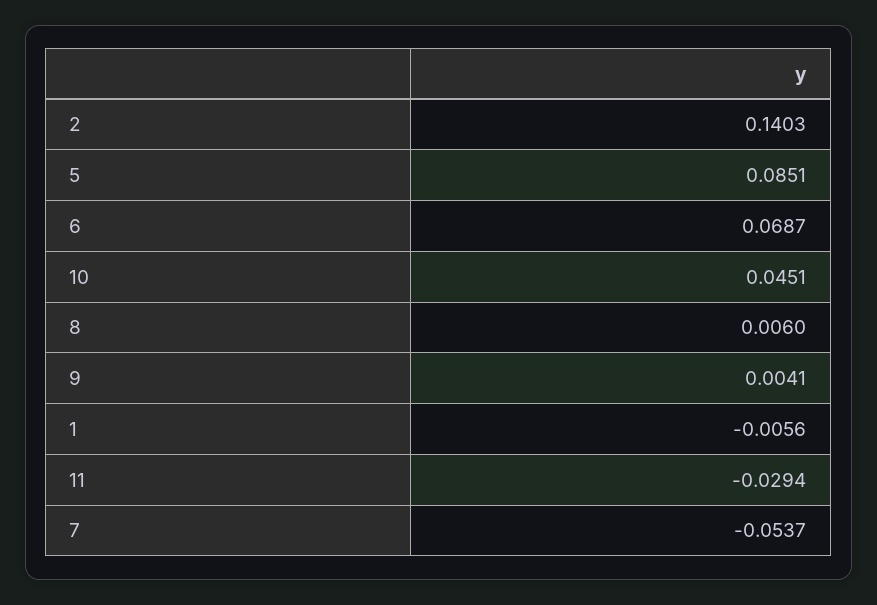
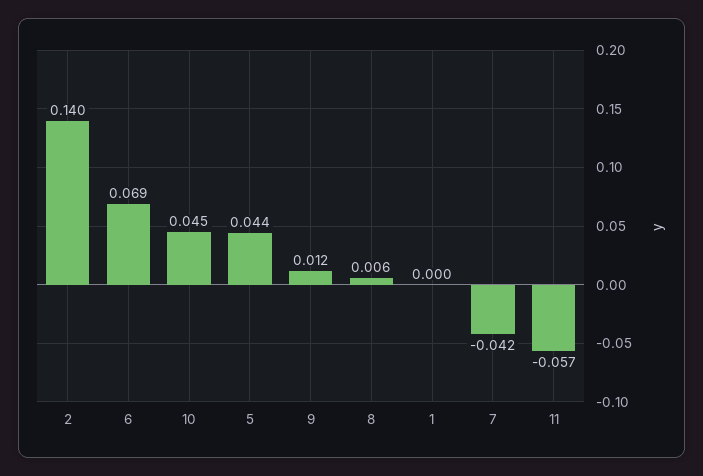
  {
    "2": 0.1403,
-   "5": 0.0851,
+   "5": 0.044,
    "6": 0.0687,
    "10": 0.0451,
    "8": 0.006,
-   "9": 0.0041,
+   "9": 0.012,
-   "1": -0.0056,
+   "1": 0,
-   "11": -0.0294,
+   "11": -0.057,
-   "7": -0.0537
+   "7": -0.042
  }

